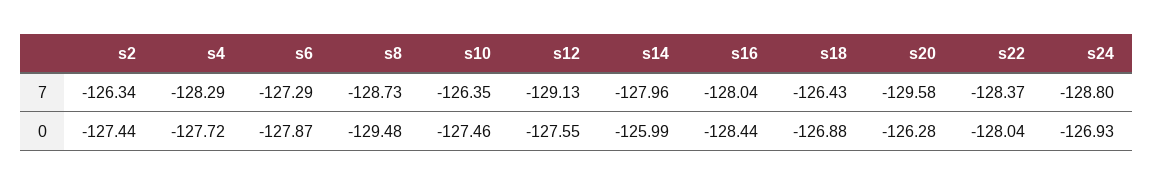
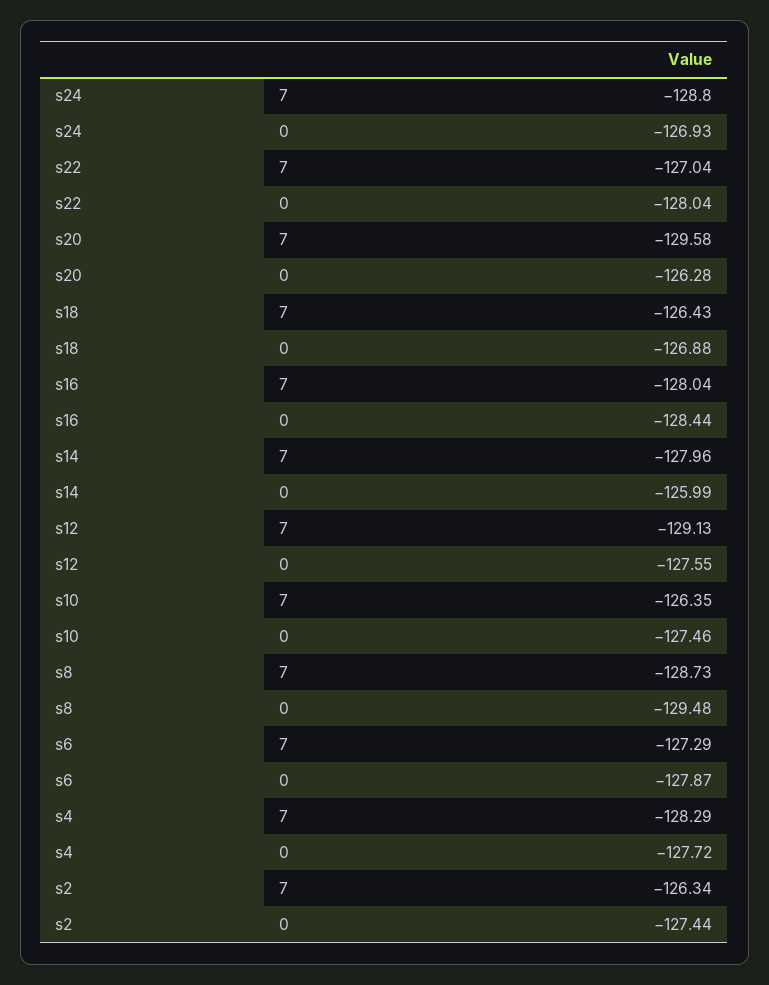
  {
    "s2": {
      "7": -126.34,
      "0": -127.44
    },
    "s4": {
      "7": -128.29,
      "0": -127.72
    },
    "s6": {
      "7": -127.29,
      "0": -127.87
    },
    "s8": {
      "7": -128.73,
      "0": -129.48
    },
    "s10": {
      "7": -126.35,
      "0": -127.46
    },
    "s12": {
      "7": -129.13,
      "0": -127.55
    },
    "s14": {
      "7": -127.96,
      "0": -125.99
    },
    "s16": {
      "7": -128.04,
      "0": -128.44
    },
    "s18": {
      "7": -126.43,
      "0": -126.88
    },
    "s20": {
      "7": -129.58,
      "0": -126.28
    },
    "s22": {
-     "7": -128.37,
+     "7": -127.04,
      "0": -128.04
    },
    "s24": {
      "7": -128.8,
      "0": -126.93
    }
  }

